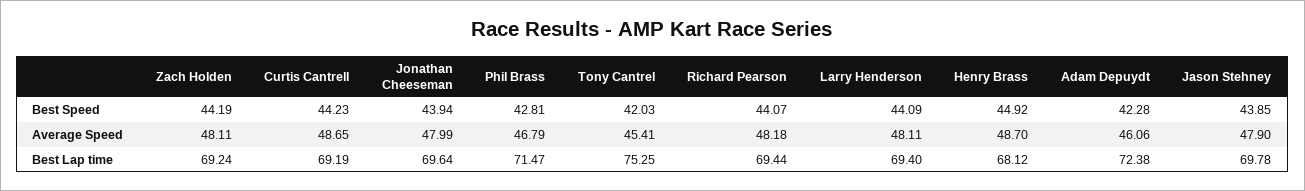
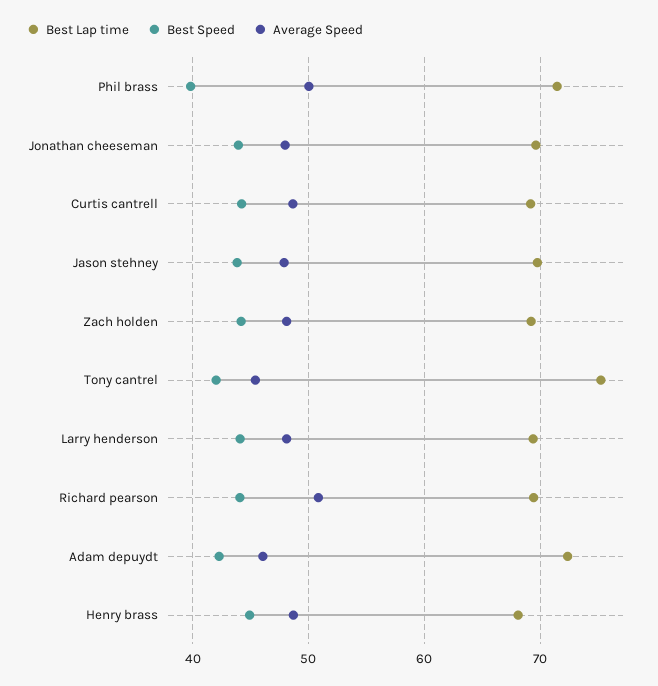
  {
    "Best Speed": {
      "Zach Holden": 44.19,
      "Curtis Cantrell": 44.23,
      "Jonathan Cheeseman": 43.94,
-     "Phil Brass": 42.81,
+     "Phil Brass": 40,
      "Tony Cantrel": 42.03,
      "Richard Pearson": 44.07,
      "Larry Henderson": 44.09,
      "Henry Brass": 44.92,
      "Adam Depuydt": 42.28,
      "Jason Stehney": 43.85
    },
    "Average Speed": {
      "Zach Holden": 48.11,
      "Curtis Cantrell": 48.65,
      "Jonathan Cheeseman": 47.99,
-     "Phil Brass": 46.79,
+     "Phil Brass": 50,
      "Tony Cantrel": 45.41,
-     "Richard Pearson": 48.18,
+     "Richard Pearson": 51,
      "Larry Henderson": 48.11,
      "Henry Brass": 48.7,
      "Adam Depuydt": 46.06,
      "Jason Stehney": 47.9
    },
    "Best Lap time": {
      "Zach Holden": 69.24,
      "Curtis Cantrell": 69.19,
      "Jonathan Cheeseman": 69.64,
      "Phil Brass": 71.47,
      "Tony Cantrel": 75.25,
      "Richard Pearson": 69.44,
      "Larry Henderson": 69.4,
      "Henry Brass": 68.12,
      "Adam Depuydt": 72.38,
      "Jason Stehney": 69.78
    }
  }

